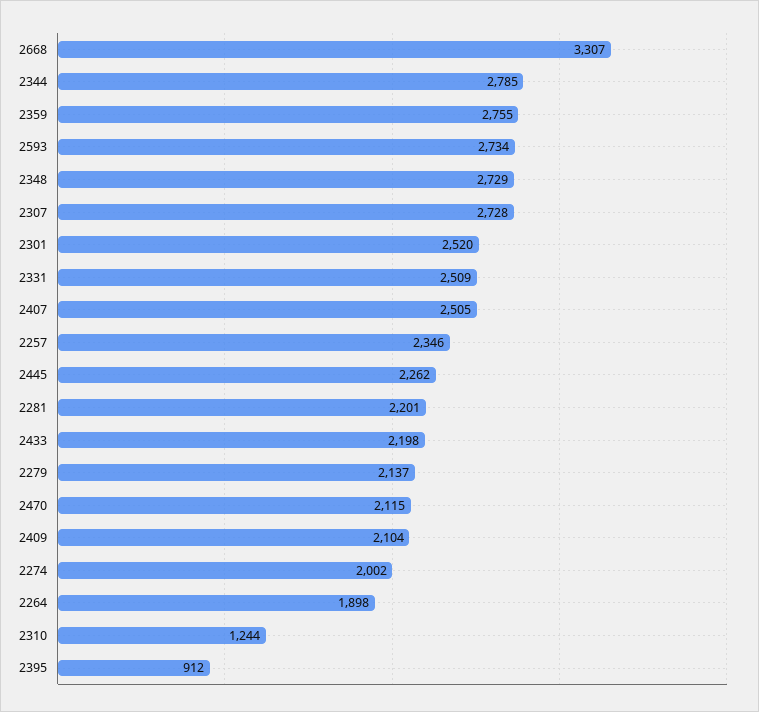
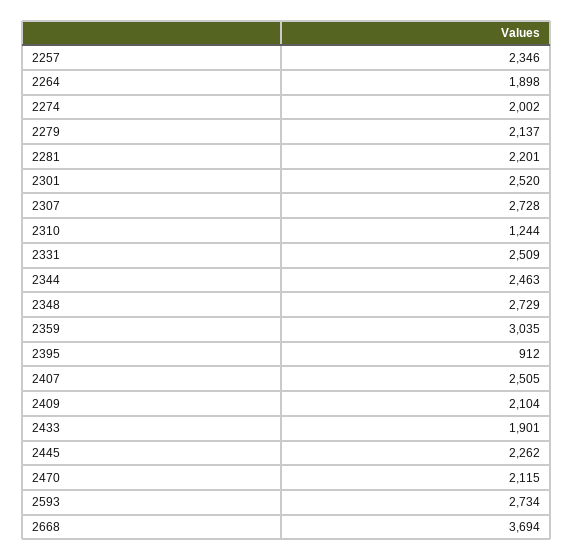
  {
-   "2668": 3307,
+   "2668": 3694,
-   "2344": 2785,
+   "2344": 2463,
-   "2359": 2755,
+   "2359": 3035,
    "2593": 2734,
    "2348": 2729,
    "2307": 2728,
    "2301": 2520,
    "2331": 2509,
    "2407": 2505,
    "2257": 2346,
    "2445": 2262,
    "2281": 2201,
-   "2433": 2198,
+   "2433": 1901,
    "2279": 2137,
    "2470": 2115,
    "2409": 2104,
    "2274": 2002,
    "2264": 1898,
    "2310": 1244,
    "2395": 912
  }

